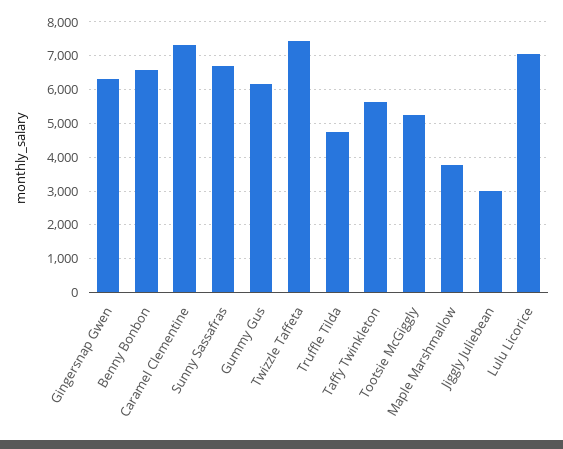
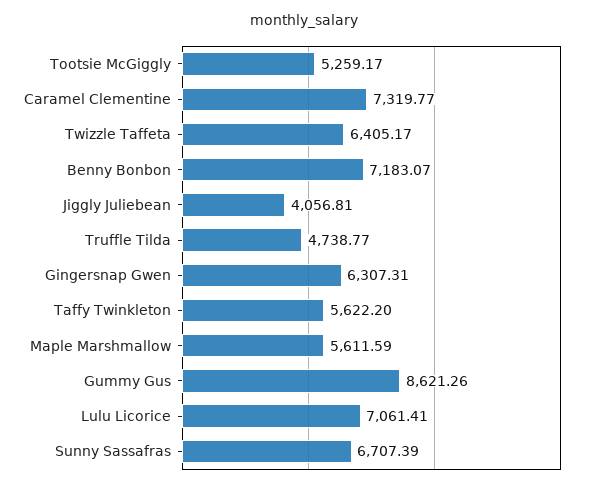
  {
    "Gingersnap Gwen": 6307.31,
-   "Benny Bonbon": 6600,
+   "Benny Bonbon": 7183.07,
    "Caramel Clementine": 7319.77,
    "Sunny Sassafras": 6707.39,
-   "Gummy Gus": 6200,
+   "Gummy Gus": 8621.26,
-   "Twizzle Taffeta": 7400,
+   "Twizzle Taffeta": 6405.17,
    "Truffle Tilda": 4738.77,
    "Taffy Twinkleton": 5622.2,
    "Tootsie McGiggly": 5259.17,
-   "Maple Marshmallow": 3800,
+   "Maple Marshmallow": 5611.59,
-   "Jiggly Juliebean": 3000,
+   "Jiggly Juliebean": 4056.81,
    "Lulu Licorice": 7061.41
  }

